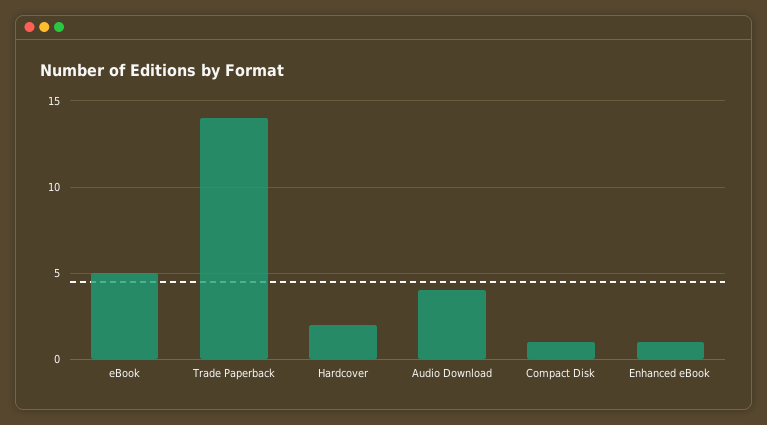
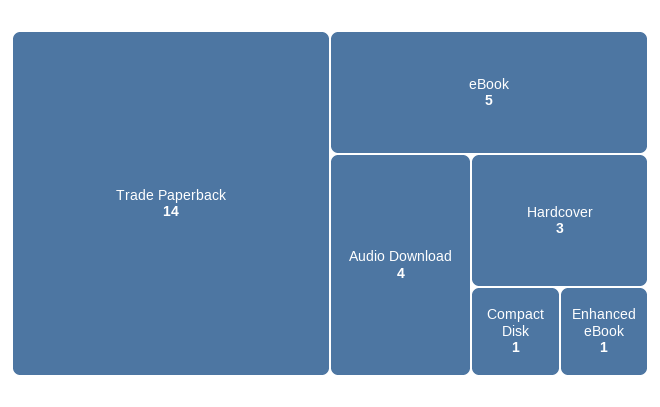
  {
    "eBook": 5,
    "Trade Paperback": 14,
-   "Hardcover": 2,
+   "Hardcover": 3,
    "Audio Download": 4,
    "Compact Disk": 1,
    "Enhanced eBook": 1
  }

